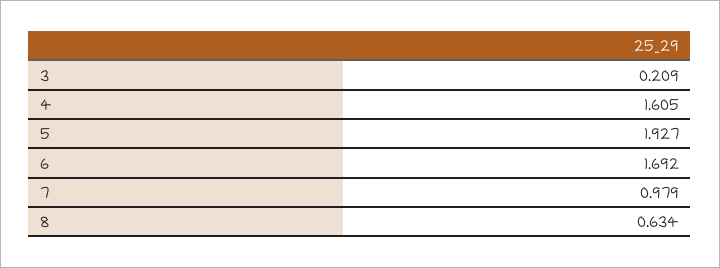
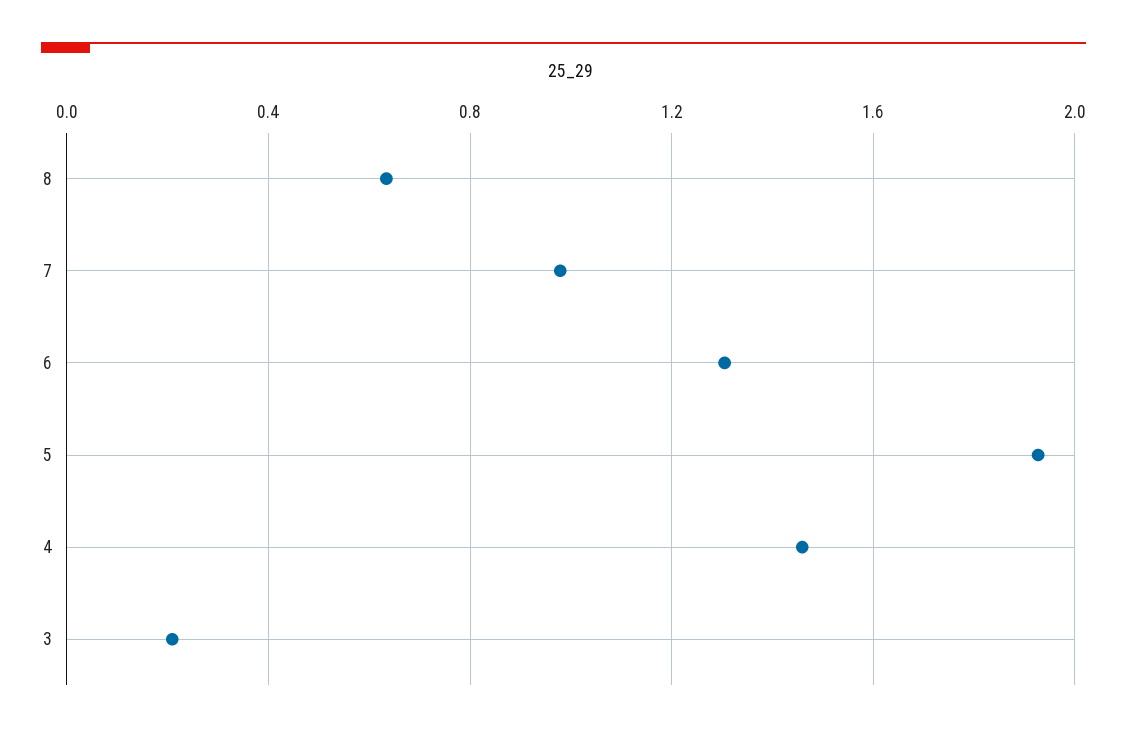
  {
    "3": 0.209,
-   "4": 1.605,
+   "4": 1.45,
    "5": 1.927,
-   "6": 1.692,
+   "6": 1.3,
    "7": 0.979,
    "8": 0.634
  }

